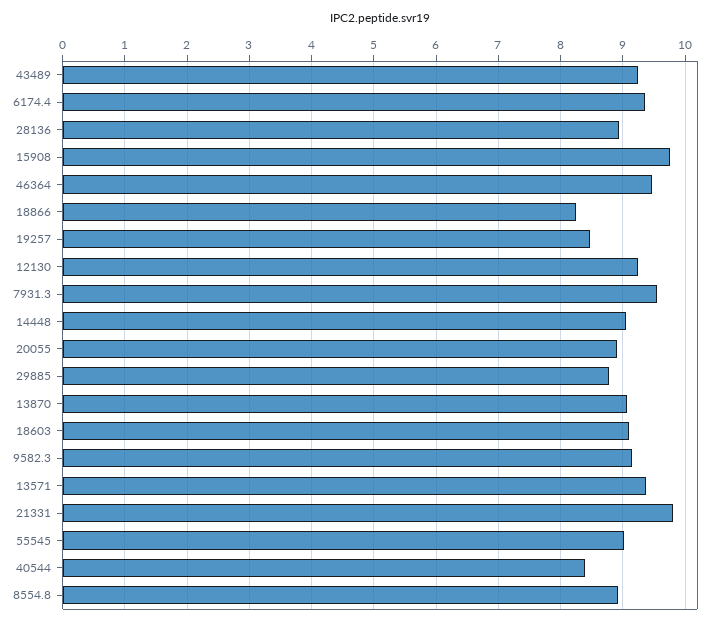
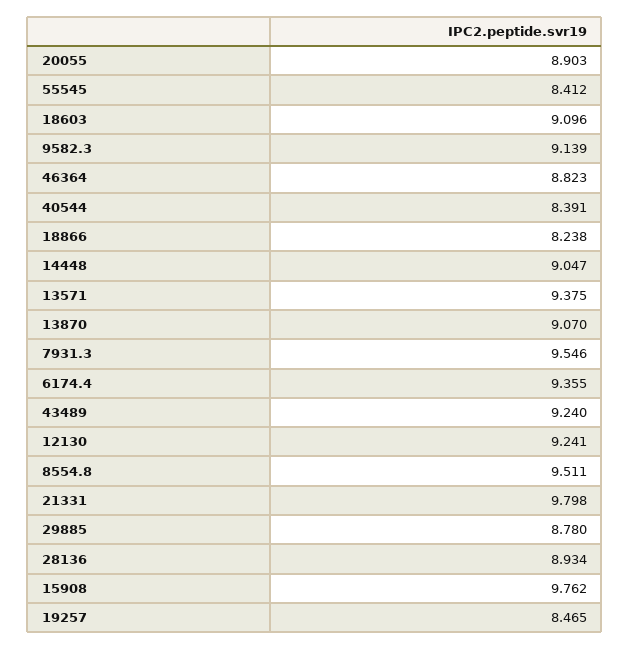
  {
    "43489": 9.24,
    "6174.4": 9.355,
    "28136": 8.934,
    "15908": 9.762,
-   "46364": 9.5,
+   "46364": 8.823,
    "18866": 8.238,
    "19257": 8.465,
    "12130": 9.241,
    "7931.3": 9.546,
    "14448": 9.047,
    "20055": 8.903,
    "29885": 8.78,
    "13870": 9.07,
    "18603": 9.096,
    "9582.3": 9.139,
    "13571": 9.375,
    "21331": 9.798,
-   "55545": 9,
+   "55545": 8.412,
    "40544": 8.391,
-   "8554.8": 8.9
+   "8554.8": 9.511
  }

